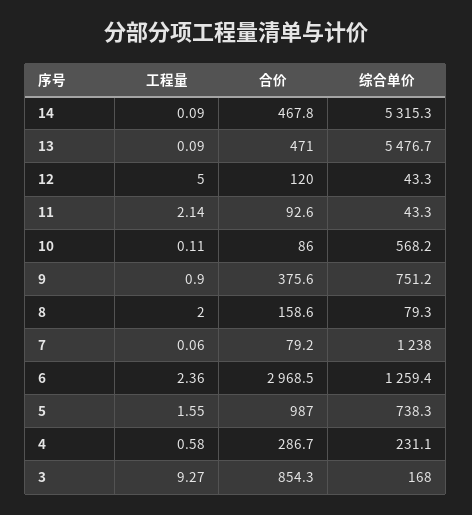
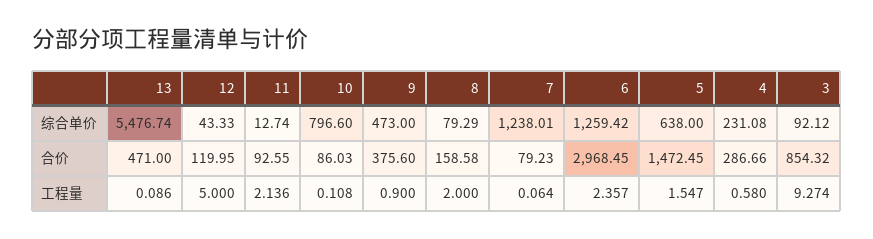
  {
    "工程量": {
-     "14": 0.09,
      "13": 0.086,
      "12": 5,
      "11": 2.136,
      "10": 0.108,
      "9": 0.9,
      "8": 2,
      "7": 0.064,
      "6": 2.357,
      "5": 1.547,
      "4": 0.58,
      "3": 9.274
    },
    "合价": {
-     "14": 467.8,
      "13": 471,
      "12": 119.95,
      "11": 92.55,
      "10": 86.03,
      "9": 375.6,
      "8": 158.58,
      "7": 79.23,
      "6": 2968.45,
-     "5": 987,
+     "5": 1472.45,
      "4": 286.66,
      "3": 854.32
    },
    "综合单价": {
-     "14": 5315.3,
      "13": 5476.74,
      "12": 43.33,
-     "11": 43.3,
+     "11": 12.74,
-     "10": 568.2,
+     "10": 796.6,
-     "9": 751.2,
+     "9": 473,
      "8": 79.29,
      "7": 1238.01,
      "6": 1259.42,
-     "5": 738.3,
+     "5": 638,
      "4": 231.08,
-     "3": 168
+     "3": 92.12
    }
  }

